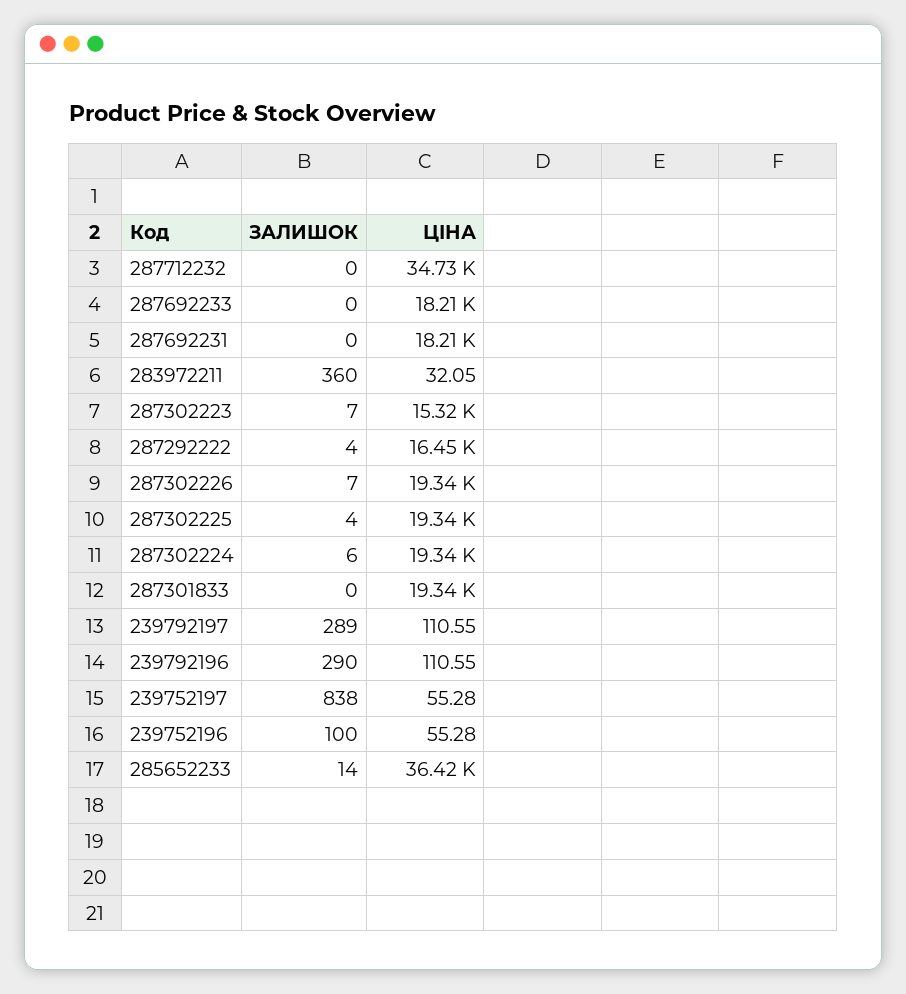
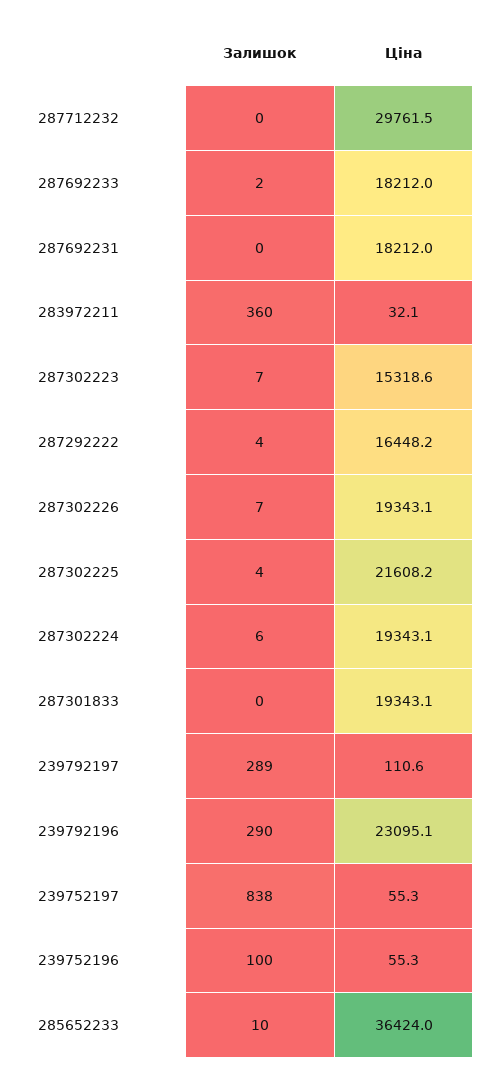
  {
    "ЗАЛИШОК": {
      "287712232": 0,
-     "287692233": 0,
+     "287692233": 2,
      "287692231": 0,
      "283972211": 360,
      "287302223": 7,
      "287292222": 4,
      "287302226": 7,
      "287302225": 4,
      "287302224": 6,
      "287301833": 0,
      "239792197": 289,
      "239792196": 290,
      "239752197": 838,
      "239752196": 100,
-     "285652233": 14
+     "285652233": 10
    },
    "ЦІНА": {
-     "287712232": 34730,
+     "287712232": 29761.5,
      "287692233": 18212,
      "287692231": 18212,
      "283972211": 32.05,
      "287302223": 15318.6,
      "287292222": 16448.2,
      "287302226": 19343.1,
-     "287302225": 19340,
+     "287302225": 21608.2,
      "287302224": 19343.1,
      "287301833": 19343.1,
      "239792197": 110.55,
-     "239792196": 110.55,
+     "239792196": 23095.1,
      "239752197": 55.28,
      "239752196": 55.28,
      "285652233": 36424
    }
  }

